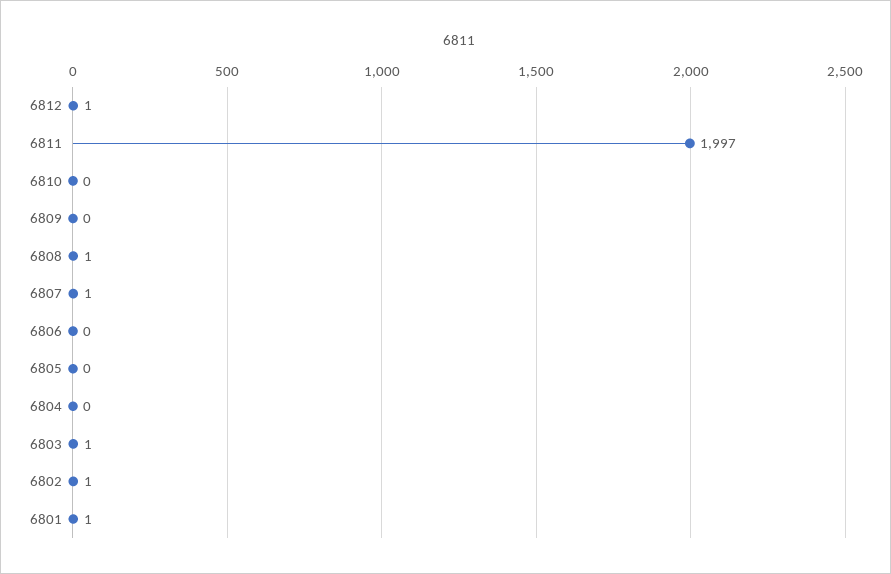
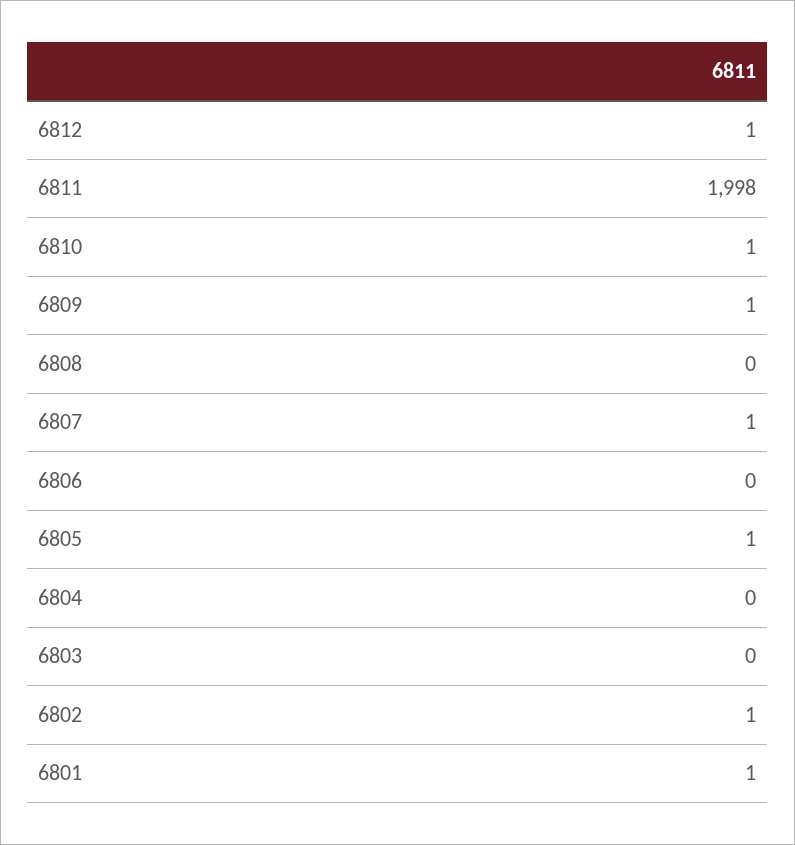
  {
    "6812": 1,
-   "6811": 1997,
+   "6811": 1998,
-   "6810": 0,
+   "6810": 1,
-   "6809": 0,
+   "6809": 1,
-   "6808": 1,
+   "6808": 0,
    "6807": 1,
    "6806": 0,
-   "6805": 0,
+   "6805": 1,
    "6804": 0,
-   "6803": 1,
+   "6803": 0,
    "6802": 1,
    "6801": 1
  }

